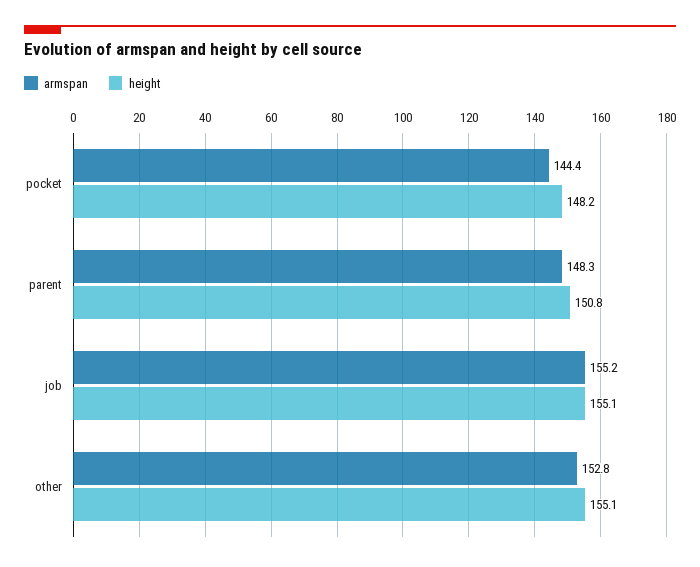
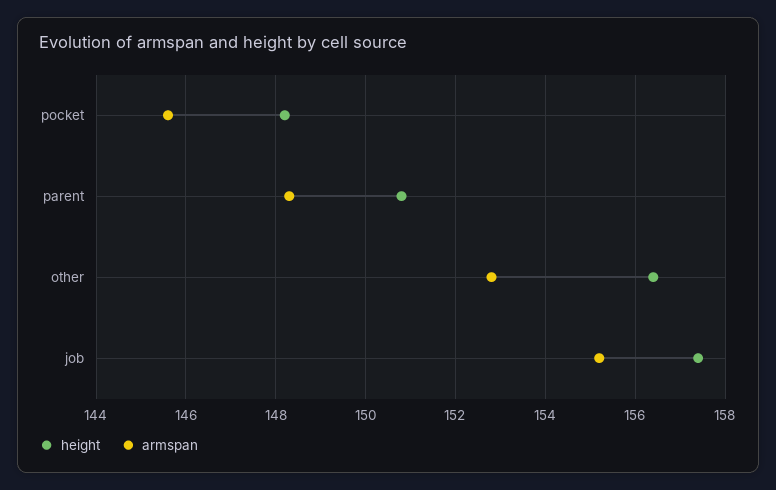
  {
    "armspan": {
-     "pocket": 144.4,
+     "pocket": 145.5,
      "parent": 148.3,
      "job": 155.2,
      "other": 152.8
    },
    "height": {
      "pocket": 148.2,
      "parent": 150.8,
-     "job": 155.1,
+     "job": 157.5,
-     "other": 155.1
+     "other": 156.5
    }
  }

